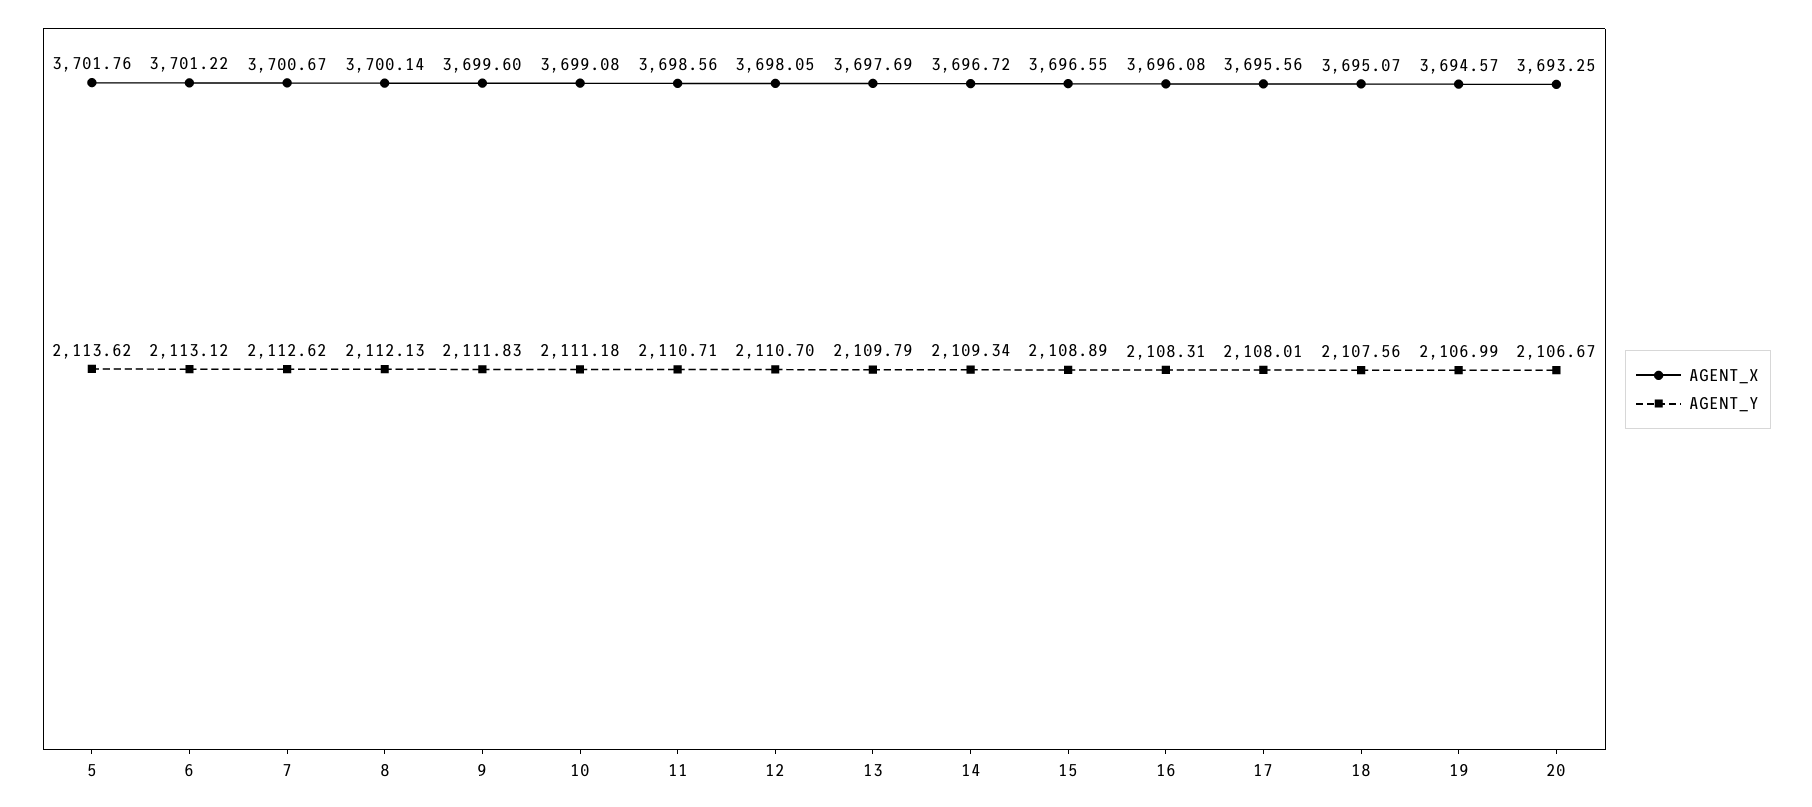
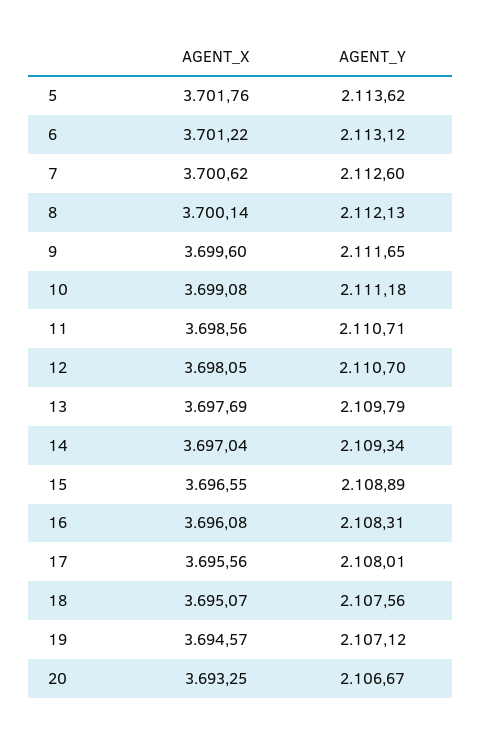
  {
    "AGENT_X": {
      "5": 3701.76,
      "6": 3701.22,
-     "7": 3700.67,
+     "7": 3700.62,
      "8": 3700.14,
      "9": 3699.6,
      "10": 3699.08,
      "11": 3698.56,
      "12": 3698.05,
      "13": 3697.69,
-     "14": 3696.72,
+     "14": 3697.04,
      "15": 3696.55,
      "16": 3696.08,
      "17": 3695.56,
      "18": 3695.07,
      "19": 3694.57,
      "20": 3693.25
    },
    "AGENT_Y": {
      "5": 2113.62,
      "6": 2113.12,
-     "7": 2112.62,
+     "7": 2112.6,
      "8": 2112.13,
-     "9": 2111.83,
+     "9": 2111.65,
      "10": 2111.18,
      "11": 2110.71,
      "12": 2110.7,
      "13": 2109.79,
      "14": 2109.34,
      "15": 2108.89,
      "16": 2108.31,
      "17": 2108.01,
      "18": 2107.56,
-     "19": 2106.99,
+     "19": 2107.12,
      "20": 2106.67
    }
  }

